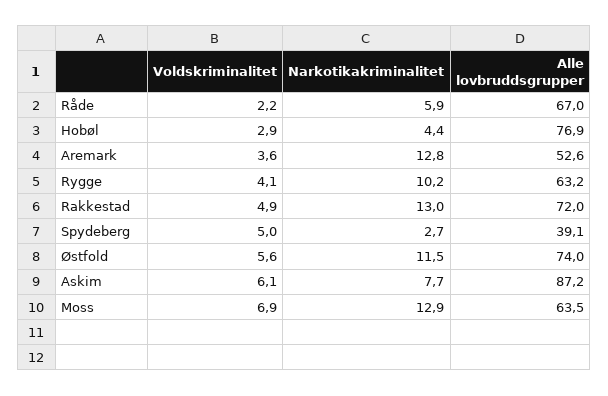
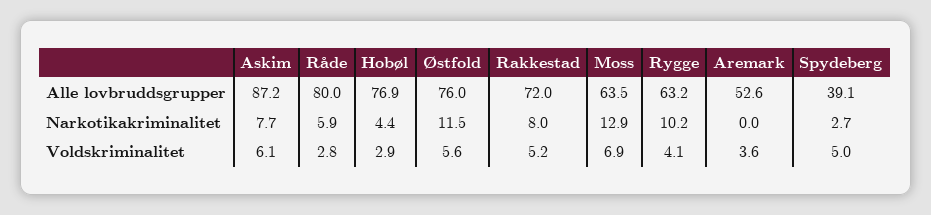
  {
    "Voldskriminalitet": {
-     "Råde": 2.2,
+     "Råde": 2.8,
      "Hobøl": 2.9,
      "Aremark": 3.6,
      "Rygge": 4.1,
-     "Rakkestad": 4.9,
+     "Rakkestad": 5.2,
      "Spydeberg": 5,
      "Østfold": 5.6,
      "Askim": 6.1,
      "Moss": 6.9
    },
    "Narkotikakriminalitet": {
      "Råde": 5.9,
      "Hobøl": 4.4,
-     "Aremark": 12.8,
+     "Aremark": 0,
      "Rygge": 10.2,
-     "Rakkestad": 13,
+     "Rakkestad": 8,
      "Spydeberg": 2.7,
      "Østfold": 11.5,
      "Askim": 7.7,
      "Moss": 12.9
    },
    "Alle lovbruddsgrupper": {
-     "Råde": 67,
+     "Råde": 80,
      "Hobøl": 76.9,
      "Aremark": 52.6,
      "Rygge": 63.2,
      "Rakkestad": 72,
      "Spydeberg": 39.1,
-     "Østfold": 74,
+     "Østfold": 76,
      "Askim": 87.2,
      "Moss": 63.5
    }
  }

